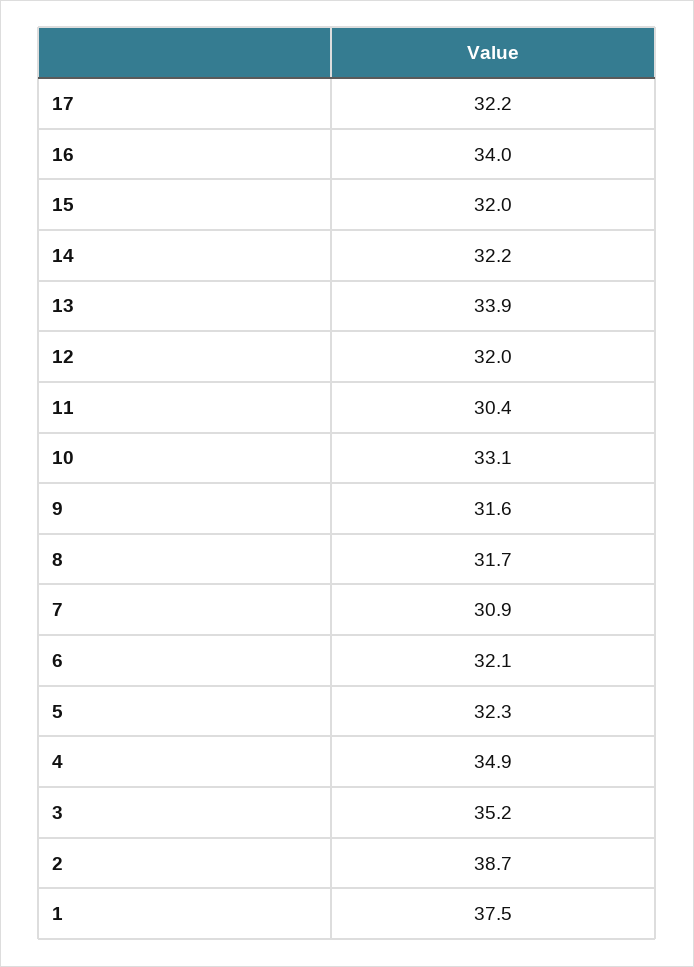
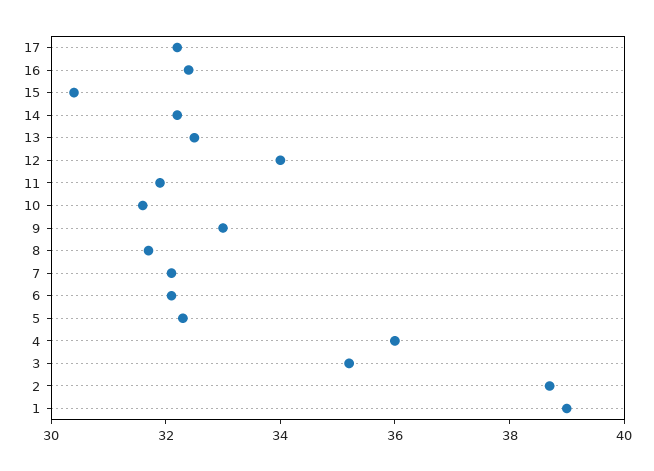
  {
    "17": 32.2,
-   "16": 34,
+   "16": 32.5,
-   "15": 32,
+   "15": 30.5,
    "14": 32.2,
-   "13": 33.9,
+   "13": 32.5,
-   "12": 32,
+   "12": 34,
-   "11": 30.4,
+   "11": 32,
-   "10": 33.1,
+   "10": 31.5,
-   "9": 31.6,
+   "9": 33,
    "8": 31.7,
-   "7": 30.9,
+   "7": 32,
    "6": 32.1,
    "5": 32.3,
-   "4": 34.9,
+   "4": 36,
    "3": 35.2,
    "2": 38.7,
-   "1": 37.5
+   "1": 39
  }

